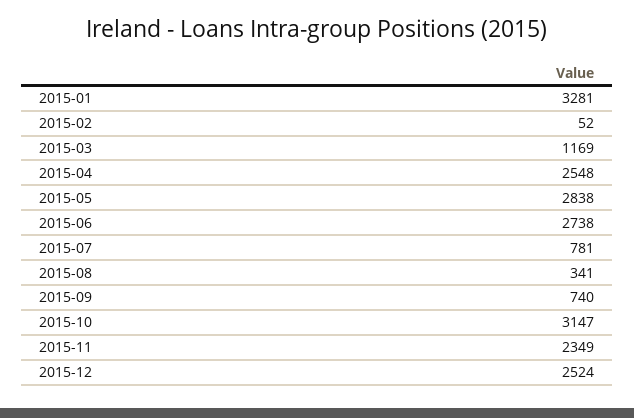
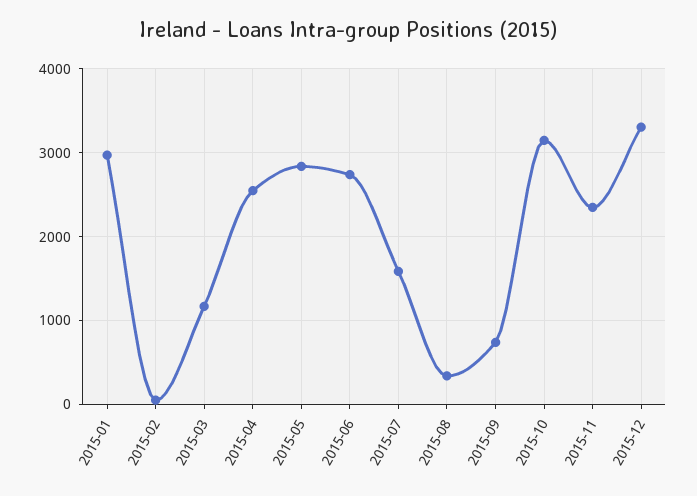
  {
-   "2015-01": 3281,
+   "2015-01": 3000,
    "2015-02": 52,
    "2015-03": 1169,
    "2015-04": 2548,
    "2015-05": 2838,
    "2015-06": 2738,
-   "2015-07": 781,
+   "2015-07": 1600,
    "2015-08": 341,
    "2015-09": 740,
    "2015-10": 3147,
    "2015-11": 2349,
-   "2015-12": 2524
+   "2015-12": 3300
  }

